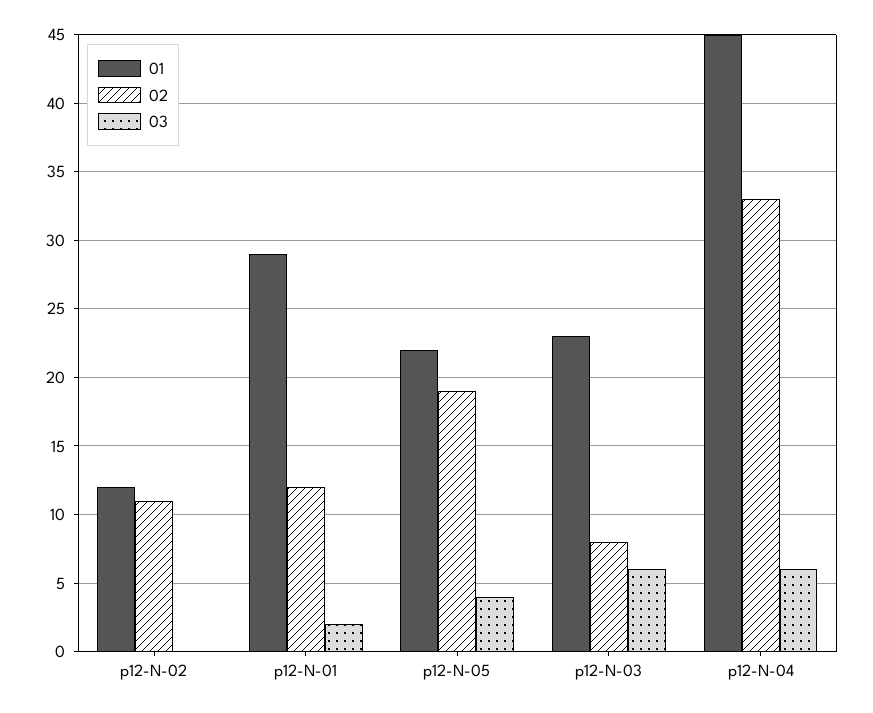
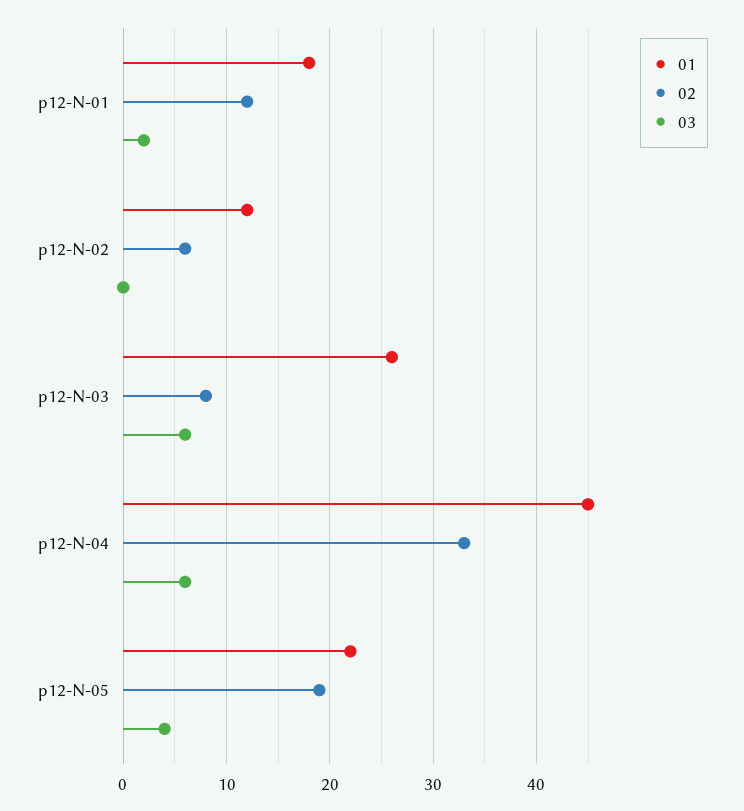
  {
    "01": {
      "p12-N-02": 12,
-     "p12-N-01": 29,
+     "p12-N-01": 18,
      "p12-N-05": 22,
-     "p12-N-03": 23,
+     "p12-N-03": 26,
      "p12-N-04": 45
    },
    "02": {
-     "p12-N-02": 11,
+     "p12-N-02": 6,
      "p12-N-01": 12,
      "p12-N-05": 19,
      "p12-N-03": 8,
      "p12-N-04": 33
    },
    "03": {
      "p12-N-02": 0,
      "p12-N-01": 2,
      "p12-N-05": 4,
      "p12-N-03": 6,
      "p12-N-04": 6
    }
  }

